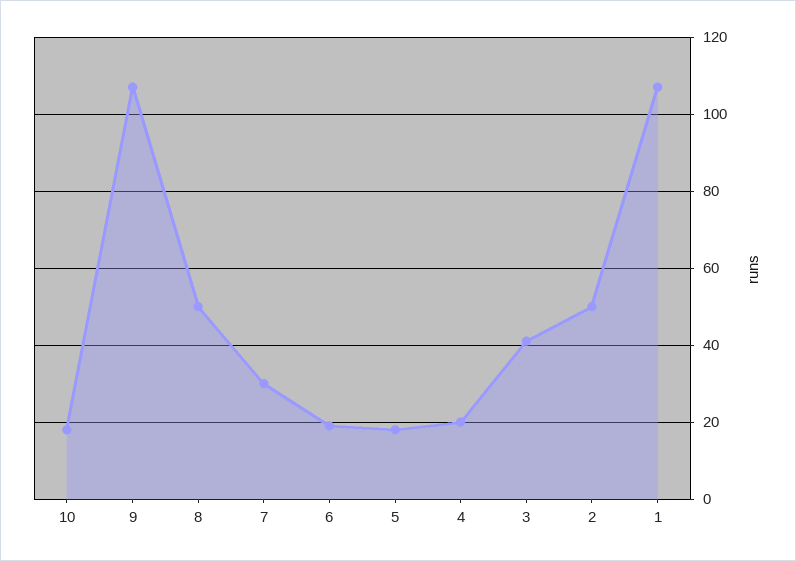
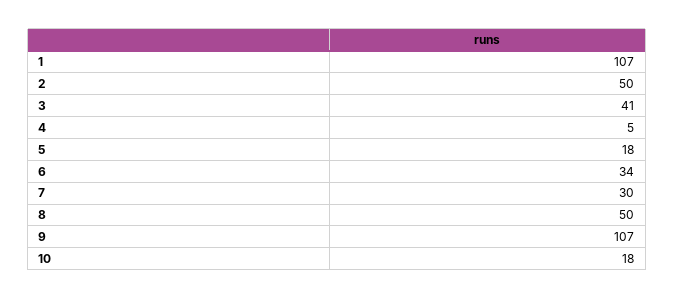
  {
    "10": 18,
    "9": 107,
    "8": 50,
    "7": 30,
-   "6": 20,
+   "6": 34,
    "5": 18,
-   "4": 20,
+   "4": 5,
    "3": 41,
    "2": 50,
    "1": 107
  }

